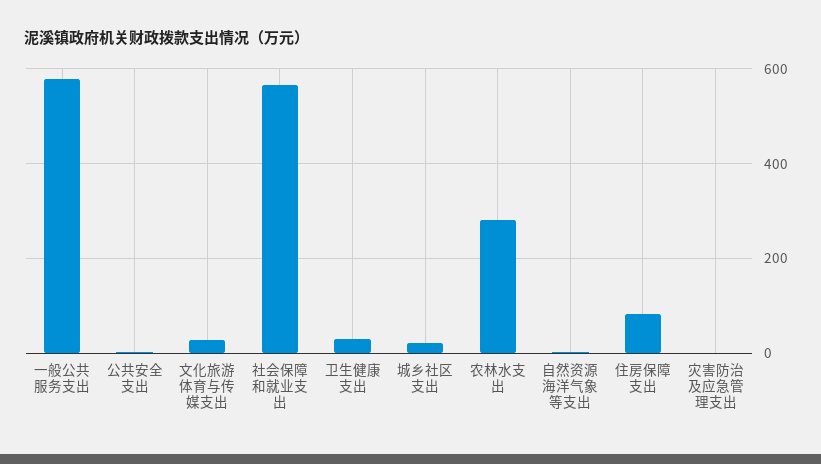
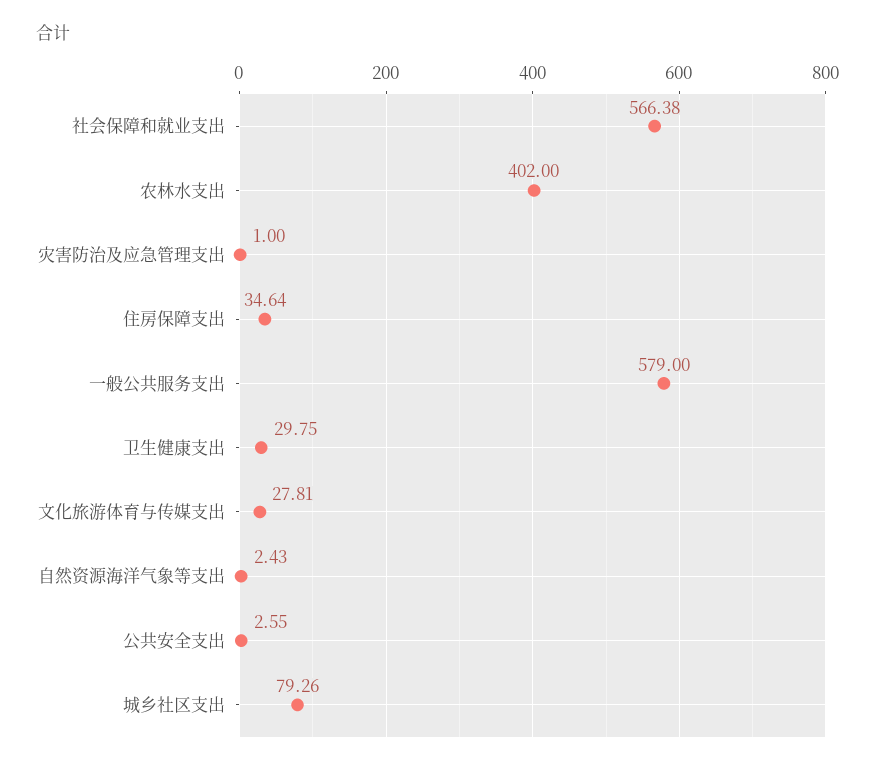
  {
    "一般公共服务支出": 579,
    "公共安全支出": 2.55,
    "文化旅游体育与传媒支出": 27.81,
    "社会保障和就业支出": 566.38,
    "卫生健康支出": 29.75,
-   "城乡社区支出": 20,
+   "城乡社区支出": 79.26,
-   "农林水支出": 280,
+   "农林水支出": 402,
    "自然资源海洋气象等支出": 2.43,
-   "住房保障支出": 80,
+   "住房保障支出": 34.64,
    "灾害防治及应急管理支出": 1
  }

